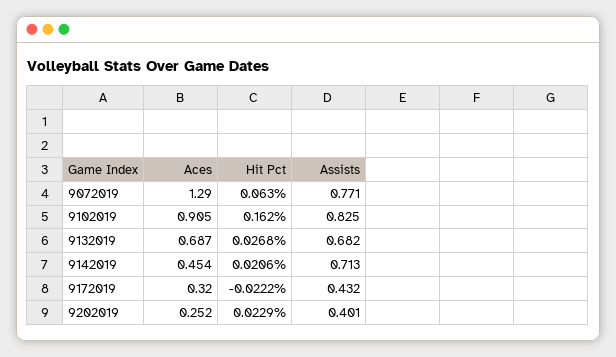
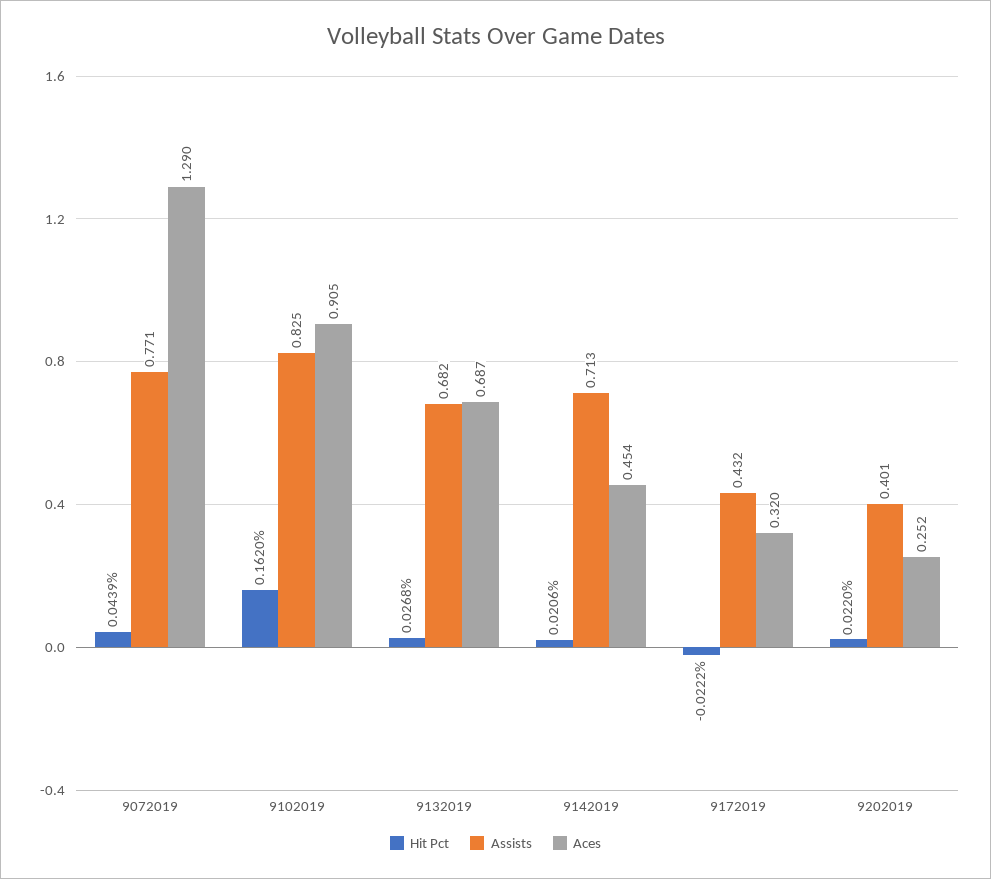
  {
    "Aces": {
      "9072019": 1.29,
      "9102019": 0.905,
      "9132019": 0.687,
      "9142019": 0.454,
      "9172019": 0.32,
      "9202019": 0.252
    },
    "Hit Pct": {
-     "9072019": 0.063,
+     "9072019": 0.0439,
      "9102019": 0.162,
      "9132019": 0.0268,
      "9142019": 0.0206,
      "9172019": -0.0222,
-     "9202019": 0.0229
+     "9202019": 0.022
    },
    "Assists": {
      "9072019": 0.771,
      "9102019": 0.825,
      "9132019": 0.682,
      "9142019": 0.713,
      "9172019": 0.432,
      "9202019": 0.401
    }
  }

